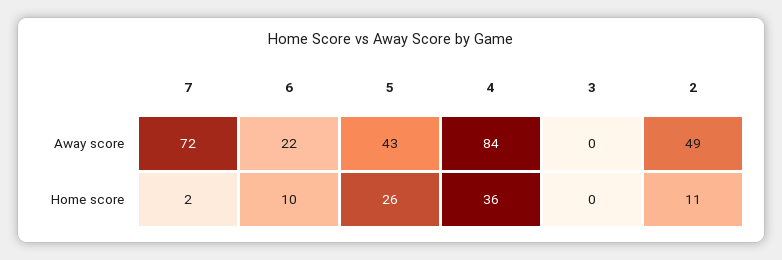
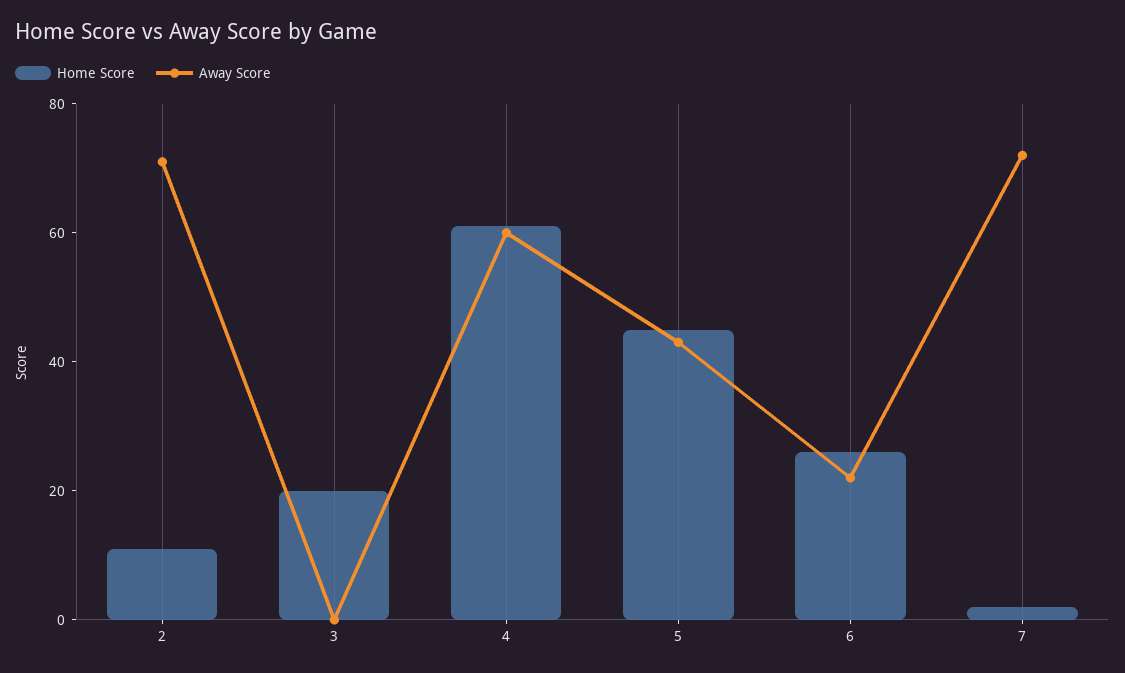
  {
    "Away score": {
      "7": 72,
      "6": 22,
      "5": 43,
-     "4": 84,
+     "4": 60,
      "3": 0,
-     "2": 49
+     "2": 70
    },
    "Home score": {
      "7": 2,
-     "6": 10,
+     "6": 25,
-     "5": 26,
+     "5": 45,
-     "4": 36,
+     "4": 60,
-     "3": 0,
+     "3": 20,
      "2": 11
    }
  }

